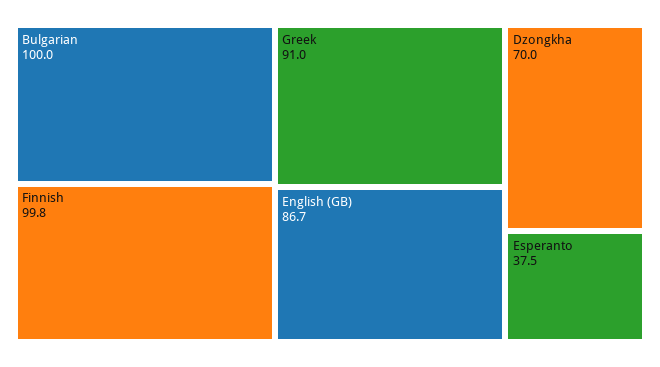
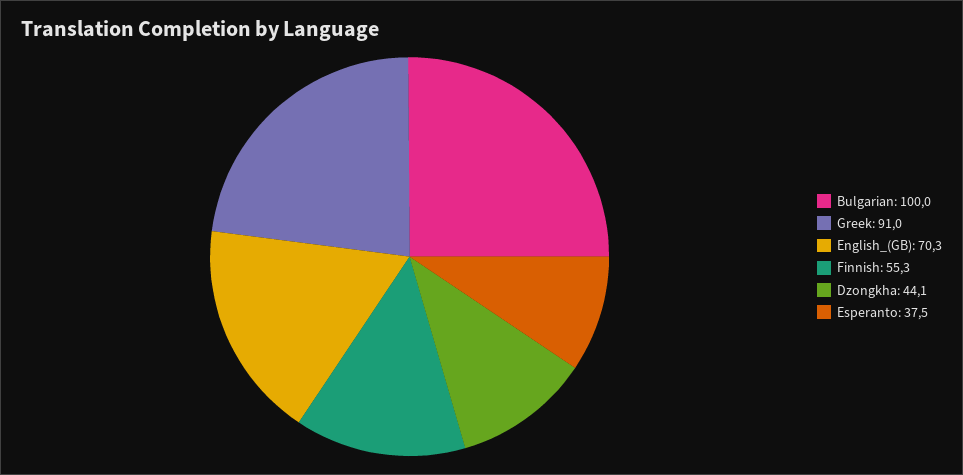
  {
    "Bulgarian": 100,
-   "Finnish": 99.8,
+   "Finnish": 55.3,
    "Greek": 91,
-   "English (GB)": 86.7,
+   "English (GB)": 70.3,
-   "Dzongkha": 70,
+   "Dzongkha": 44.1,
    "Esperanto": 37.5
  }

